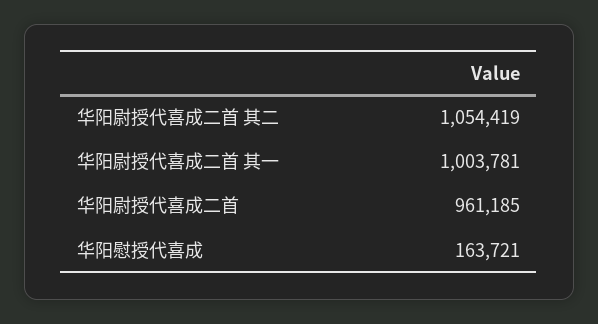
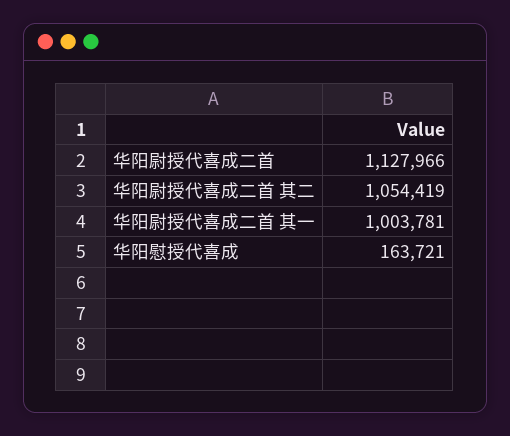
  {
    "华阳尉授代喜成二首 其二": 1054419,
    "华阳尉授代喜成二首 其一": 1003781,
-   "华阳尉授代喜成二首": 961185,
+   "华阳尉授代喜成二首": 1127966,
    "华阳慰授代喜成": 163721
  }

